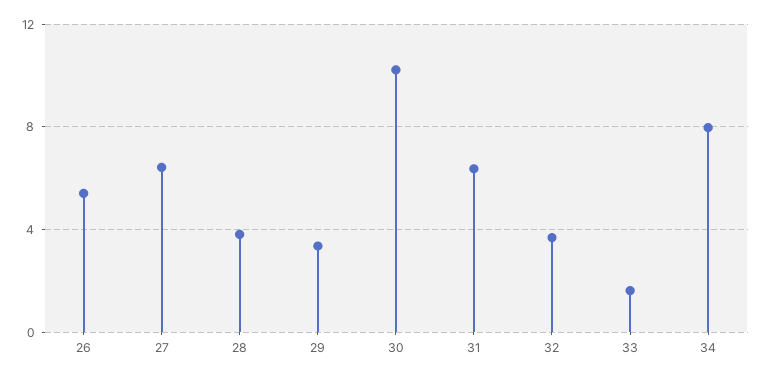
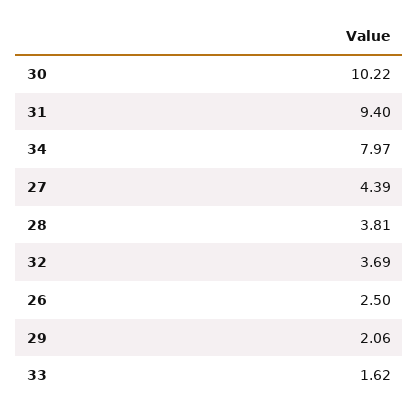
  {
-   "26": 5.5,
+   "26": 2.5,
-   "27": 6.5,
+   "27": 4.39,
    "28": 3.81,
-   "29": 3.5,
+   "29": 2.06,
    "30": 10.22,
-   "31": 6.5,
+   "31": 9.4,
    "32": 3.69,
    "33": 1.62,
    "34": 7.97
  }

